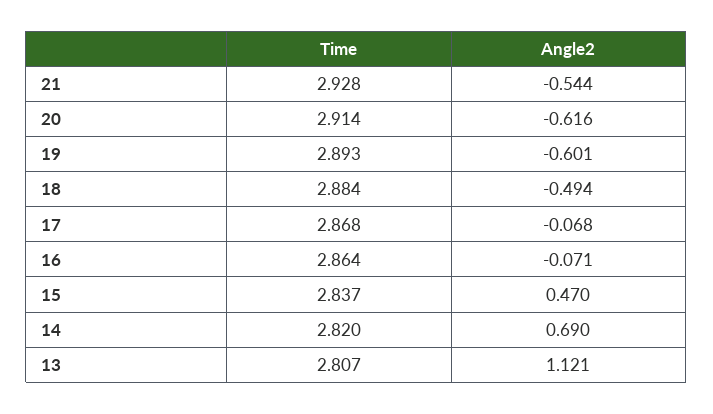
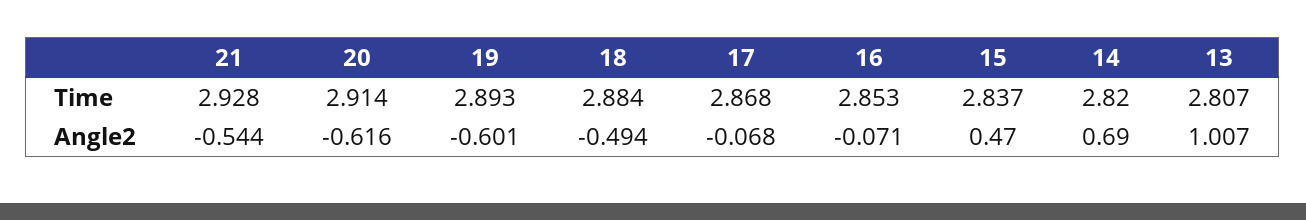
  {
    "Time": {
      "21": 2.928,
      "20": 2.914,
      "19": 2.893,
      "18": 2.884,
      "17": 2.868,
-     "16": 2.864,
+     "16": 2.853,
      "15": 2.837,
      "14": 2.82,
      "13": 2.807
    },
    "Angle2": {
      "21": -0.544,
      "20": -0.616,
      "19": -0.601,
      "18": -0.494,
      "17": -0.068,
      "16": -0.071,
      "15": 0.47,
      "14": 0.69,
-     "13": 1.121
+     "13": 1.007
    }
  }

